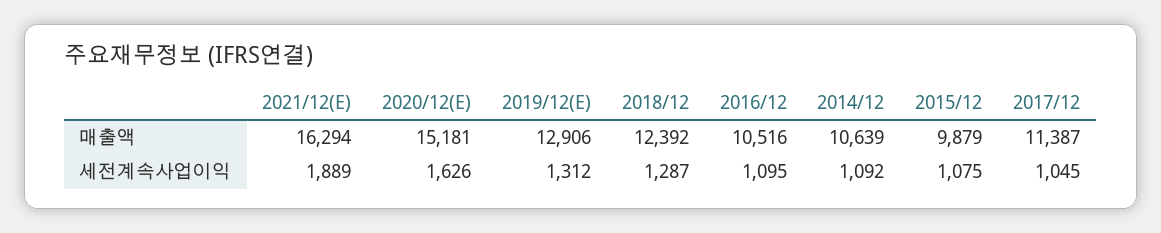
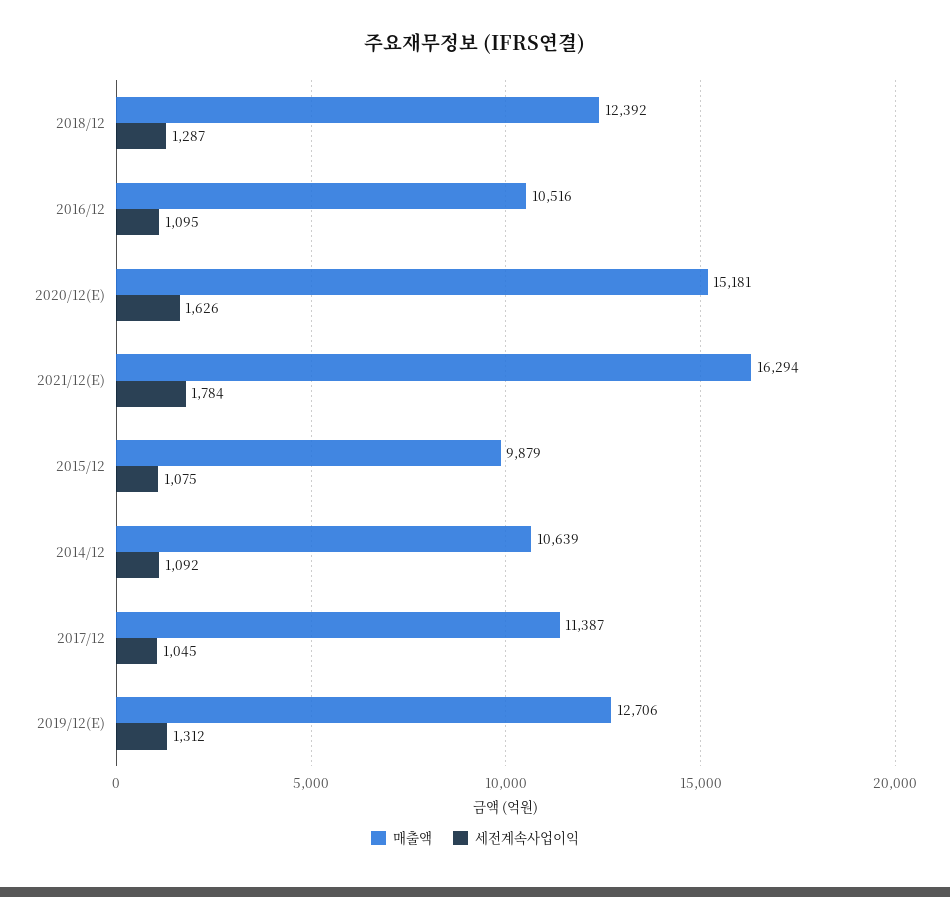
  {
    "매출액": {
      "2021/12(E)": 16294,
      "2020/12(E)": 15181,
-     "2019/12(E)": 12906,
+     "2019/12(E)": 12706,
      "2018/12": 12392,
      "2016/12": 10516,
      "2014/12": 10639,
      "2015/12": 9879,
      "2017/12": 11387
    },
    "세전계속사업이익": {
-     "2021/12(E)": 1889,
+     "2021/12(E)": 1784,
      "2020/12(E)": 1626,
      "2019/12(E)": 1312,
      "2018/12": 1287,
      "2016/12": 1095,
      "2014/12": 1092,
      "2015/12": 1075,
      "2017/12": 1045
    }
  }

